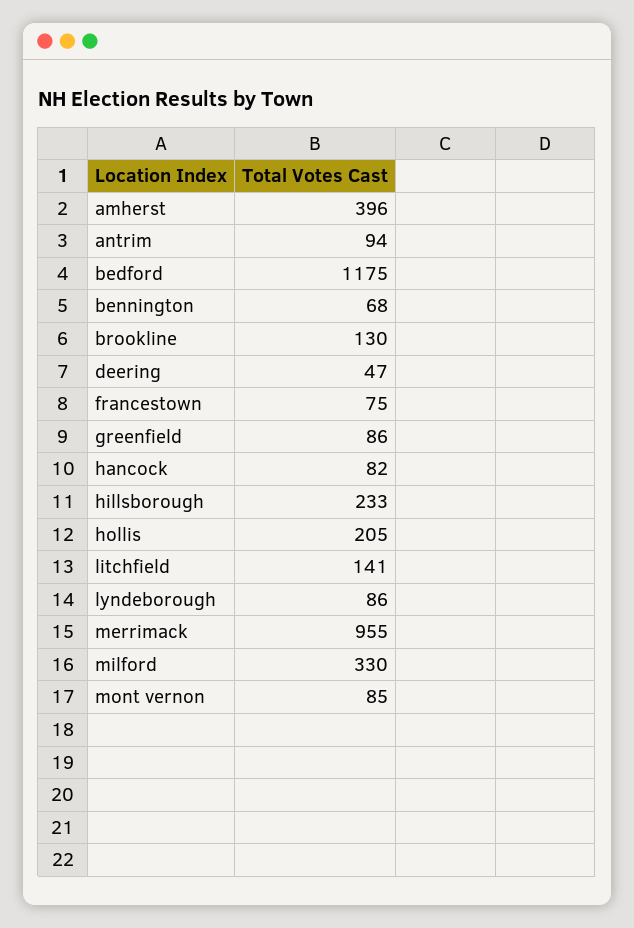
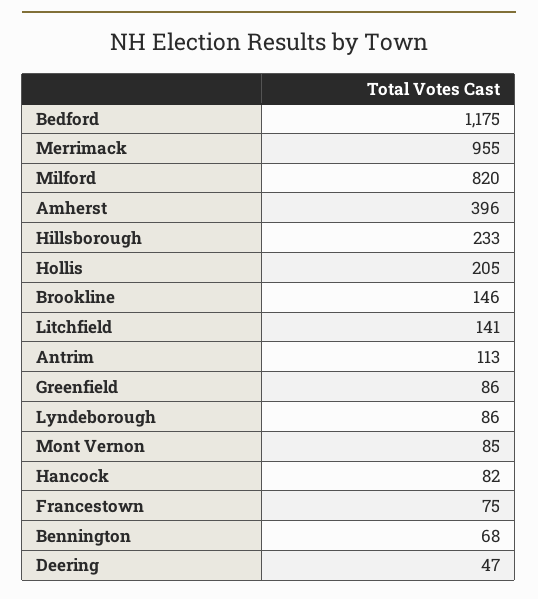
  {
    "amherst": 396,
-   "antrim": 94,
+   "antrim": 113,
    "bedford": 1175,
    "bennington": 68,
-   "brookline": 130,
+   "brookline": 146,
    "deering": 47,
    "francestown": 75,
    "greenfield": 86,
    "hancock": 82,
    "hillsborough": 233,
    "hollis": 205,
    "litchfield": 141,
    "lyndeborough": 86,
    "merrimack": 955,
-   "milford": 330,
+   "milford": 820,
    "mont vernon": 85
  }

